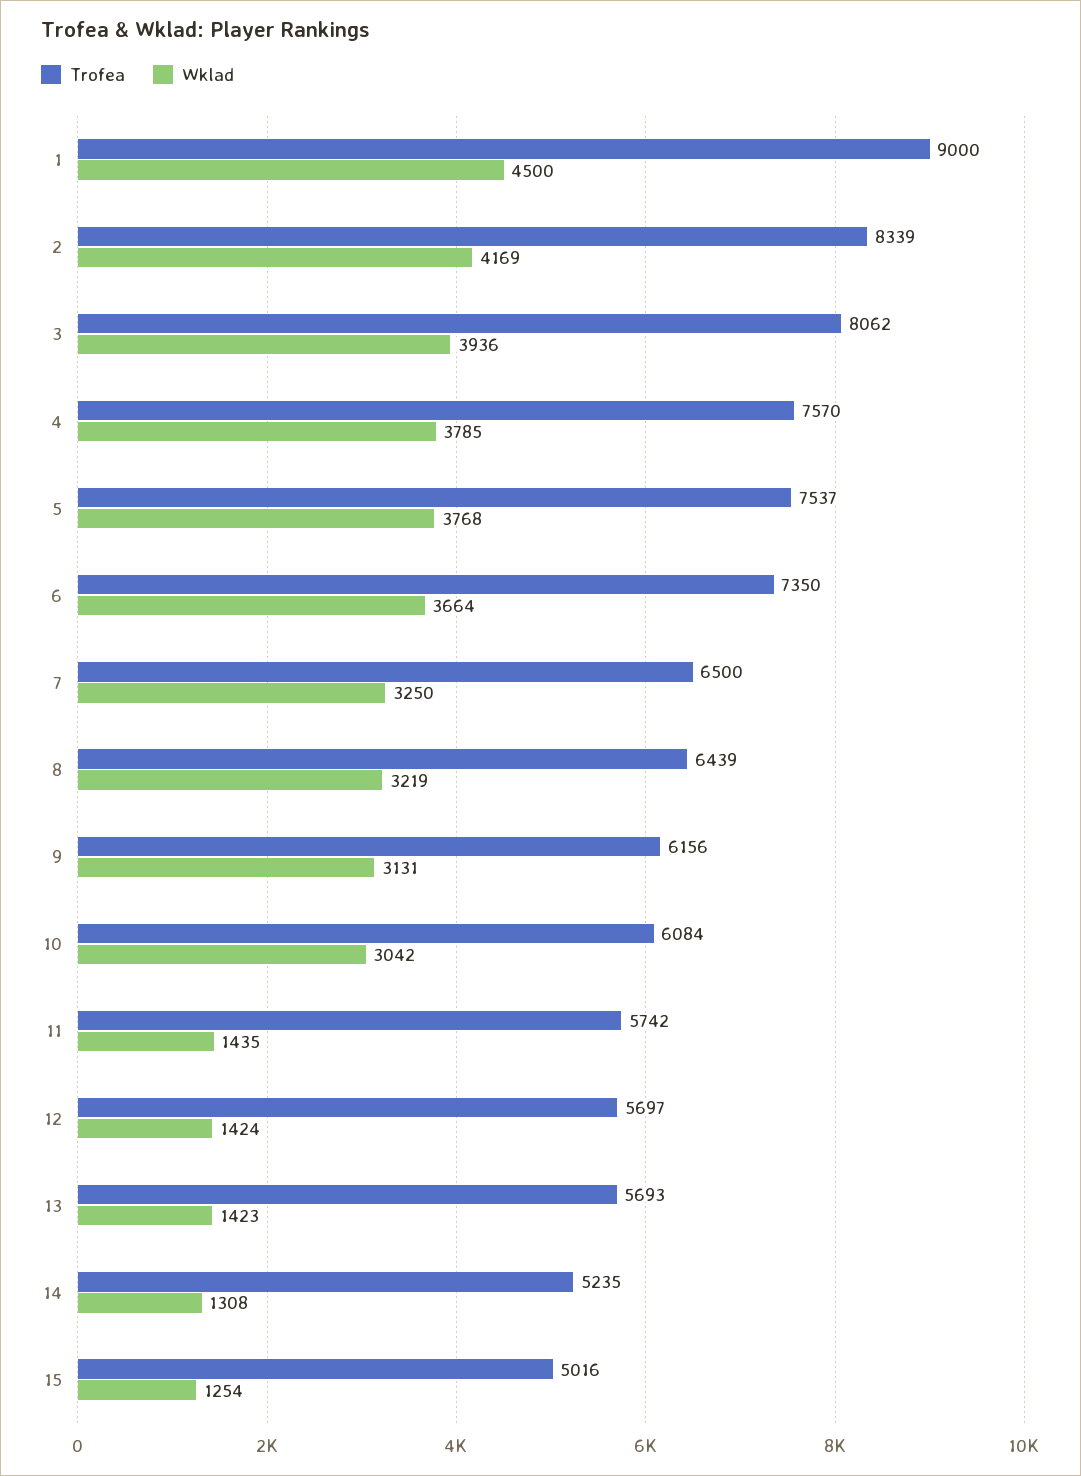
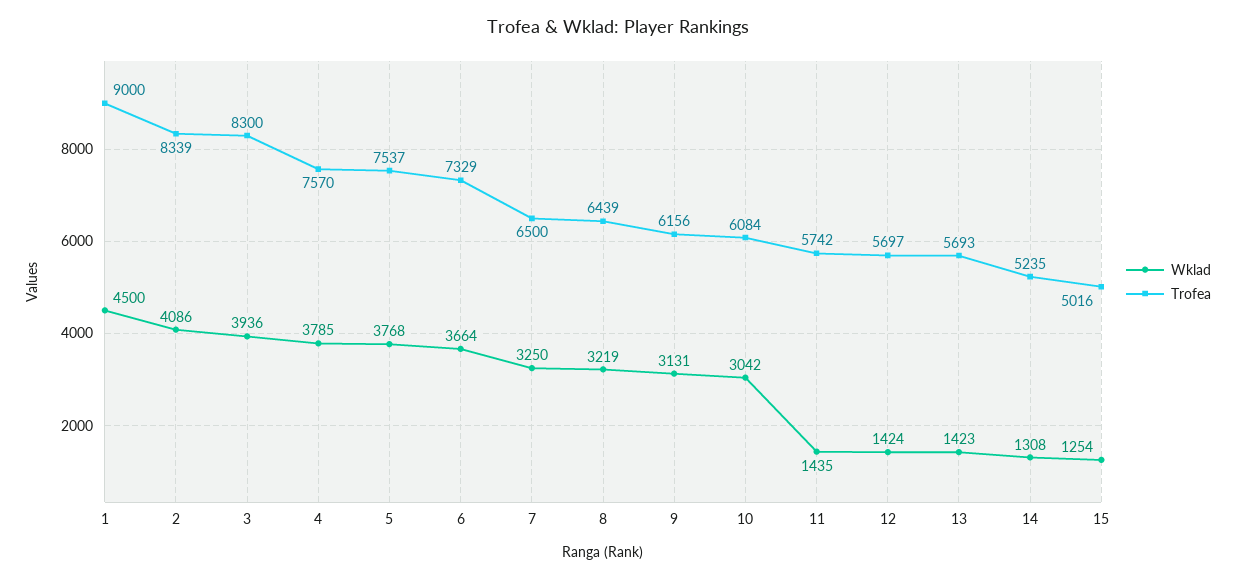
  {
    "Trofea": {
      "1": 9000,
      "2": 8339,
-     "3": 8062,
+     "3": 8300,
      "4": 7570,
      "5": 7537,
-     "6": 7350,
+     "6": 7329,
      "7": 6500,
      "8": 6439,
      "9": 6156,
      "10": 6084,
      "11": 5742,
      "12": 5697,
      "13": 5693,
      "14": 5235,
      "15": 5016
    },
    "Wklad": {
      "1": 4500,
-     "2": 4169,
+     "2": 4086,
      "3": 3936,
      "4": 3785,
      "5": 3768,
      "6": 3664,
      "7": 3250,
      "8": 3219,
      "9": 3131,
      "10": 3042,
      "11": 1435,
      "12": 1424,
      "13": 1423,
      "14": 1308,
      "15": 1254
    }
  }

